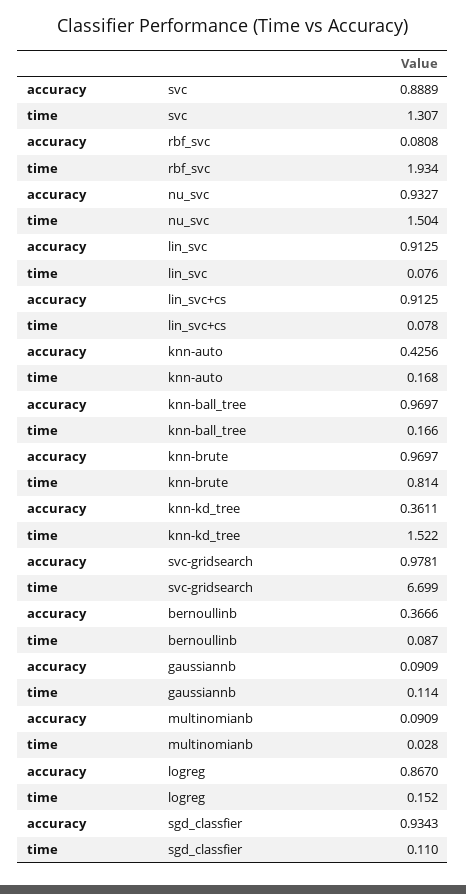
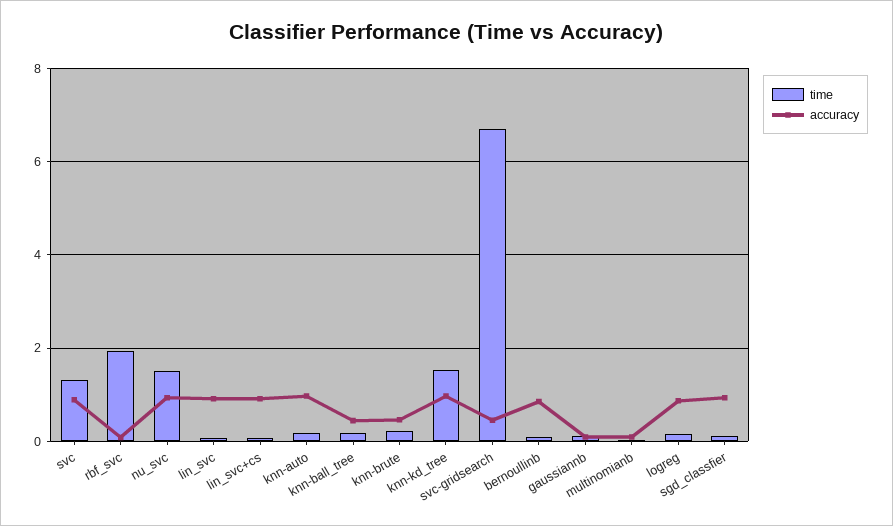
  {
    "accuracy": {
      "svc": 0.8889,
      "rbf_svc": 0.0808,
      "nu_svc": 0.9327,
      "lin_svc": 0.9125,
      "lin_svc+cs": 0.9125,
-     "knn-auto": 0.4256,
+     "knn-auto": 1,
-     "knn-ball_tree": 0.9697,
+     "knn-ball_tree": 0.4,
-     "knn-brute": 0.9697,
+     "knn-brute": 0.4,
-     "knn-kd_tree": 0.3611,
+     "knn-kd_tree": 1,
-     "svc-gridsearch": 0.9781,
+     "svc-gridsearch": 0.4,
-     "bernoullinb": 0.3666,
+     "bernoullinb": 0.8,
      "gaussiannb": 0.0909,
      "multinomianb": 0.0909,
      "logreg": 0.867,
      "sgd_classfier": 0.9343
    },
    "time": {
      "svc": 1.307,
      "rbf_svc": 1.934,
      "nu_svc": 1.504,
      "lin_svc": 0.076,
      "lin_svc+cs": 0.078,
      "knn-auto": 0.168,
      "knn-ball_tree": 0.166,
-     "knn-brute": 0.814,
+     "knn-brute": 0.2,
      "knn-kd_tree": 1.522,
      "svc-gridsearch": 6.699,
      "bernoullinb": 0.087,
      "gaussiannb": 0.114,
      "multinomianb": 0.028,
      "logreg": 0.152,
      "sgd_classfier": 0.11
    }
  }

